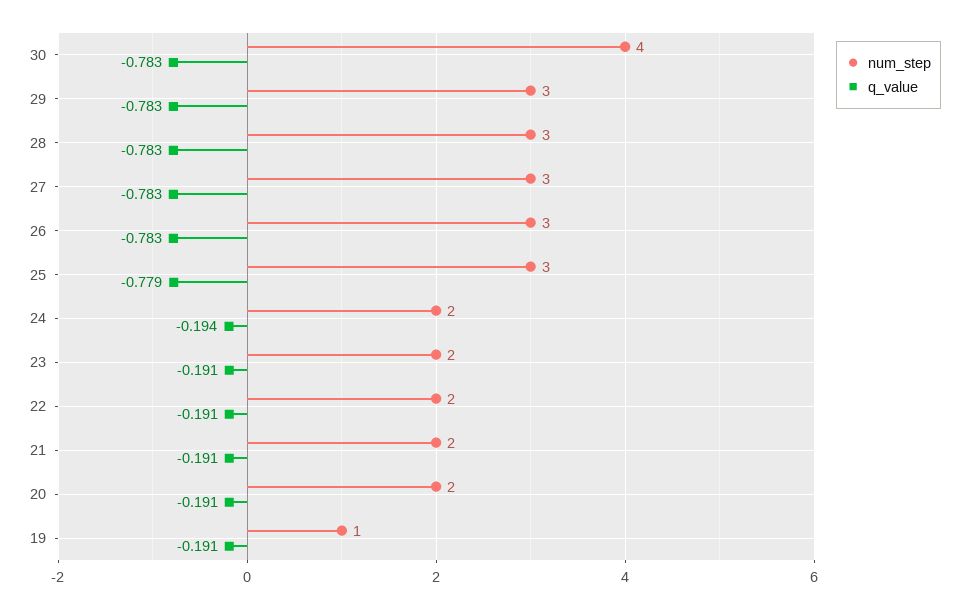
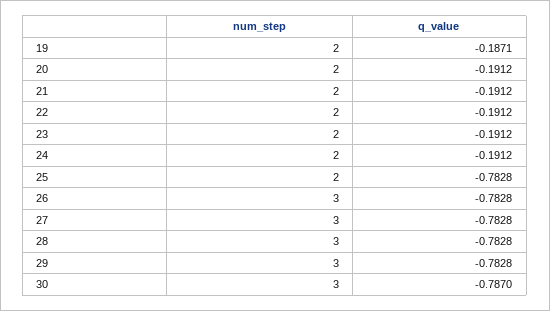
  {
    "num_step": {
-     "30": 4,
+     "30": 3,
      "29": 3,
      "28": 3,
      "27": 3,
      "26": 3,
-     "25": 3,
+     "25": 2,
      "24": 2,
      "23": 2,
      "22": 2,
      "21": 2,
      "20": 2,
-     "19": 1
+     "19": 2
    },
    "q_value": {
-     "30": -0.783,
+     "30": -0.787,
      "29": -0.7828,
      "28": -0.7828,
      "27": -0.7828,
      "26": -0.7828,
-     "25": -0.779,
+     "25": -0.7828,
-     "24": -0.194,
+     "24": -0.1912,
      "23": -0.1912,
      "22": -0.1912,
      "21": -0.1912,
      "20": -0.1912,
-     "19": -0.191
+     "19": -0.1871
    }
  }

